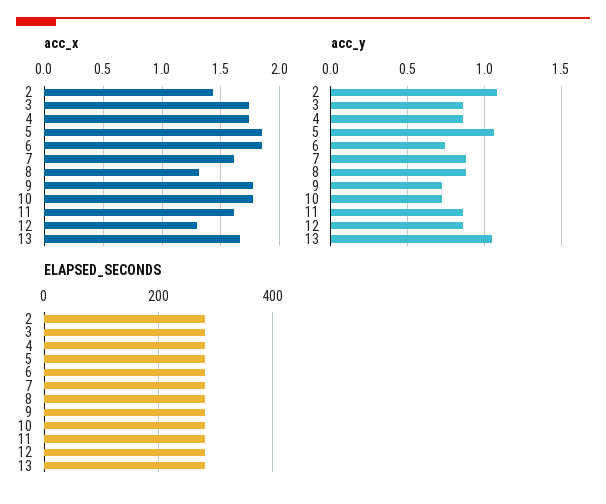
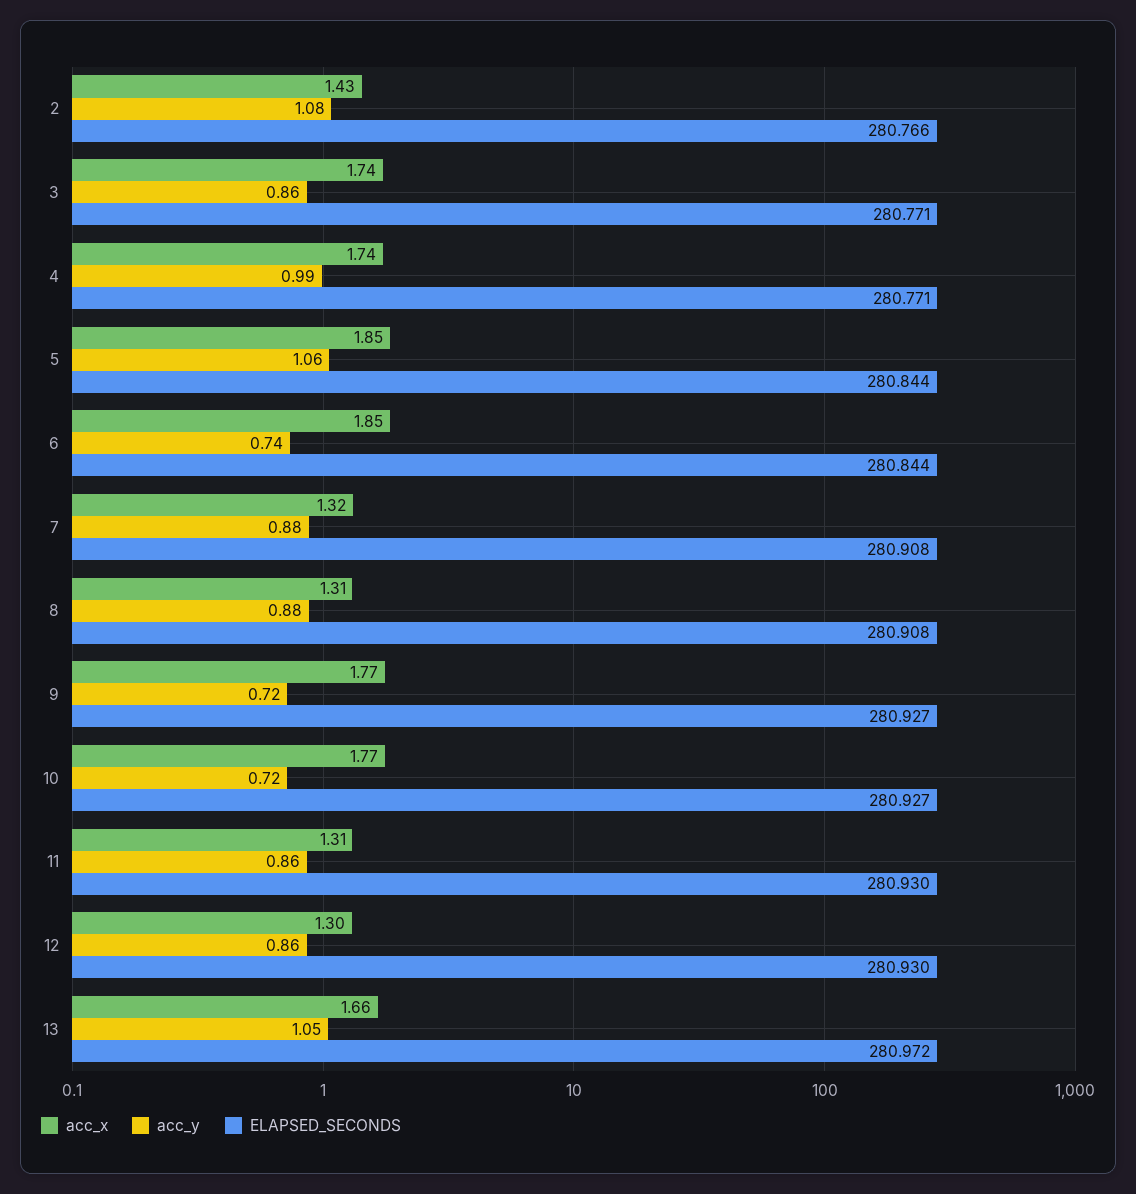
  {
    "acc_x": {
      "2": 1.43,
      "3": 1.74,
      "4": 1.74,
      "5": 1.85,
      "6": 1.85,
-     "7": 1.6,
+     "7": 1.32,
      "8": 1.31,
      "9": 1.77,
      "10": 1.77,
-     "11": 1.6,
+     "11": 1.31,
      "12": 1.3,
      "13": 1.66
    },
    "acc_y": {
      "2": 1.08,
      "3": 0.86,
-     "4": 0.85,
+     "4": 0.99,
      "5": 1.06,
      "6": 0.74,
      "7": 0.88,
      "8": 0.88,
      "9": 0.72,
      "10": 0.72,
      "11": 0.86,
      "12": 0.86,
      "13": 1.05
    },
    "ELAPSED_SECONDS": {
      "2": 280.766,
      "3": 280.771,
      "4": 280.771,
      "5": 280.844,
      "6": 280.844,
      "7": 280.908,
      "8": 280.908,
      "9": 280.927,
      "10": 280.927,
      "11": 280.93,
      "12": 280.93,
      "13": 280.972
    }
  }

